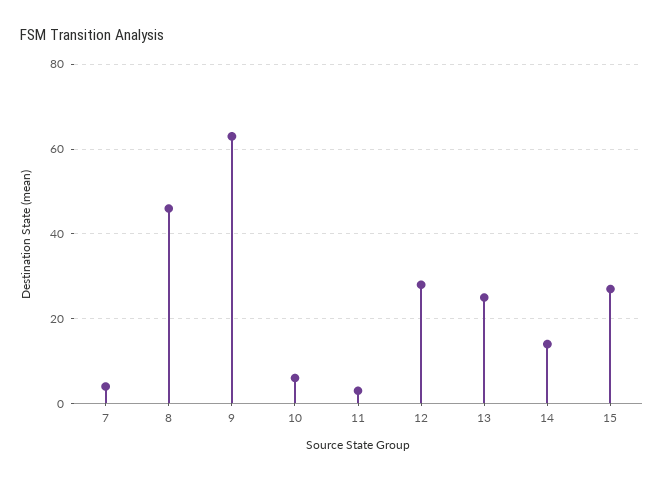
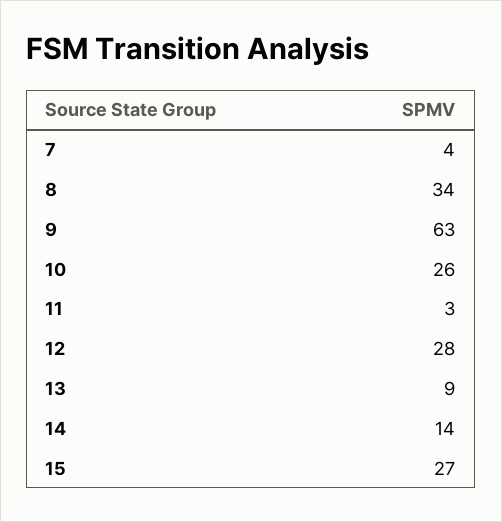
  {
    "7": 4,
-   "8": 45,
+   "8": 34,
    "9": 63,
-   "10": 5,
+   "10": 26,
    "11": 3,
    "12": 28,
-   "13": 25,
+   "13": 9,
    "14": 14,
    "15": 27
  }

